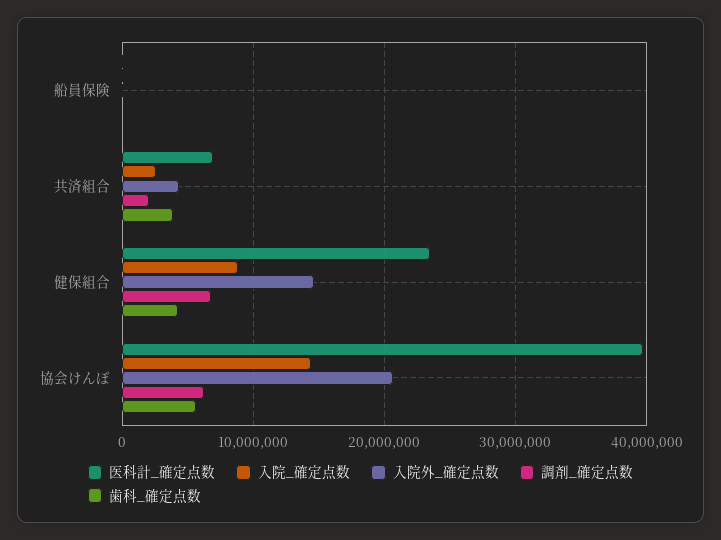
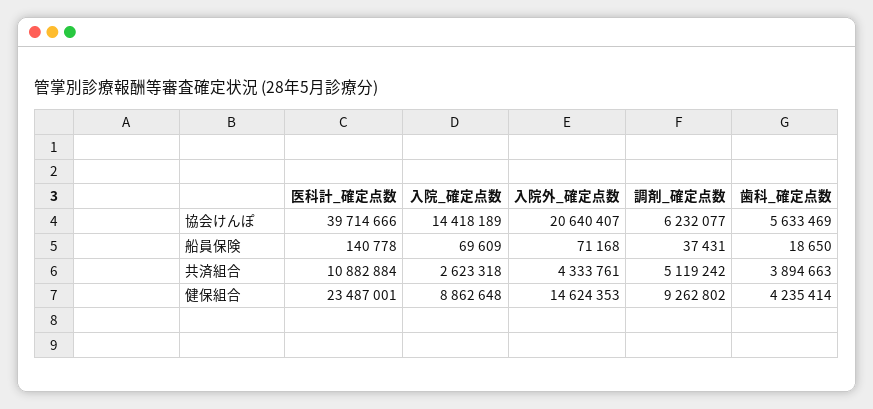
  {
    "医科計_確定点数": {
      "船員保険": 140778,
-     "共済組合": 7000000,
+     "共済組合": 10882884,
      "健保組合": 23487001,
      "協会けんぽ": 39714666
    },
    "入院_確定点数": {
      "船員保険": 69609,
      "共済組合": 2623318,
      "健保組合": 8862648,
      "協会けんぽ": 14418189
    },
    "入院外_確定点数": {
      "船員保険": 71168,
      "共済組合": 4333761,
      "健保組合": 14624353,
      "協会けんぽ": 20640407
    },
    "調剤_確定点数": {
      "船員保険": 37431,
-     "共済組合": 2000000,
+     "共済組合": 5119242,
-     "健保組合": 7000000,
+     "健保組合": 9262802,
      "協会けんぽ": 6232077
    },
    "歯科_確定点数": {
      "船員保険": 18650,
      "共済組合": 3894663,
      "健保組合": 4235414,
      "協会けんぽ": 5633469
    }
  }

